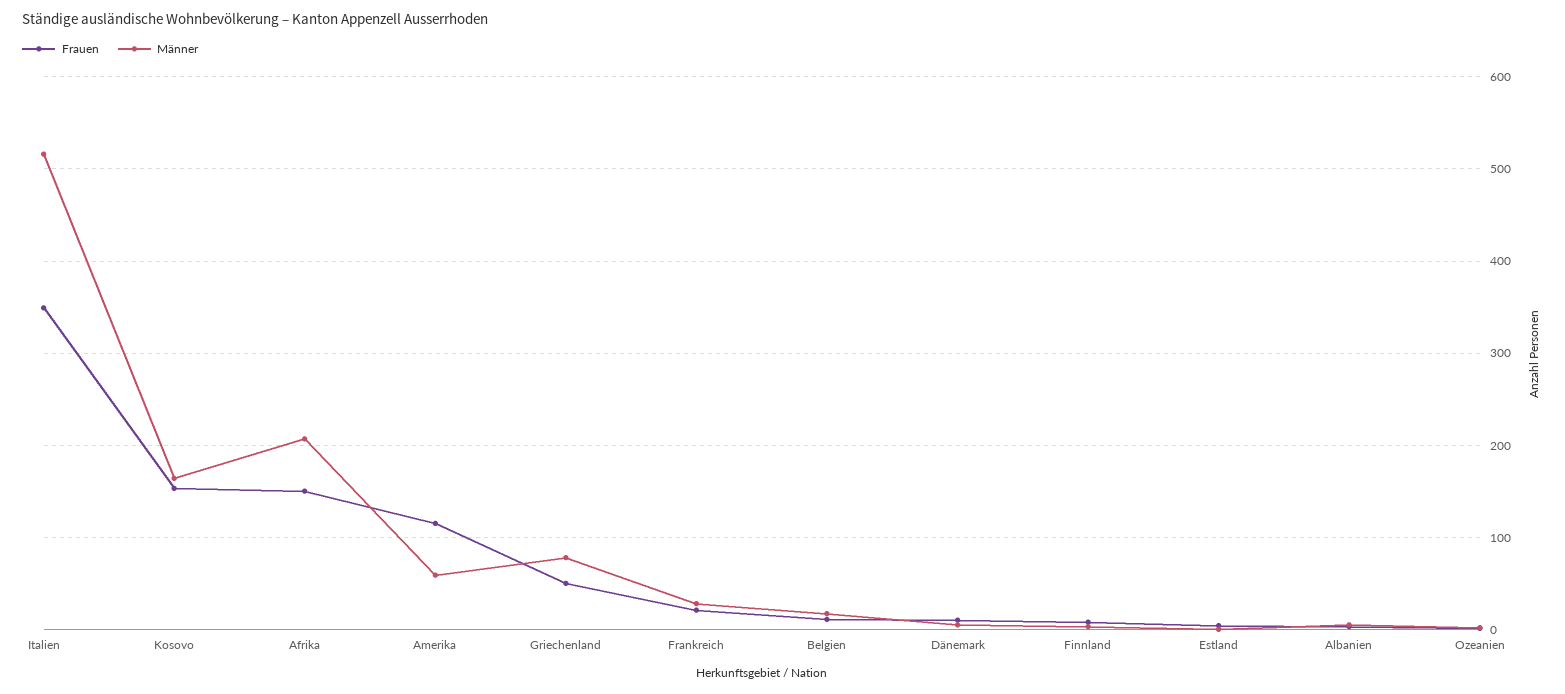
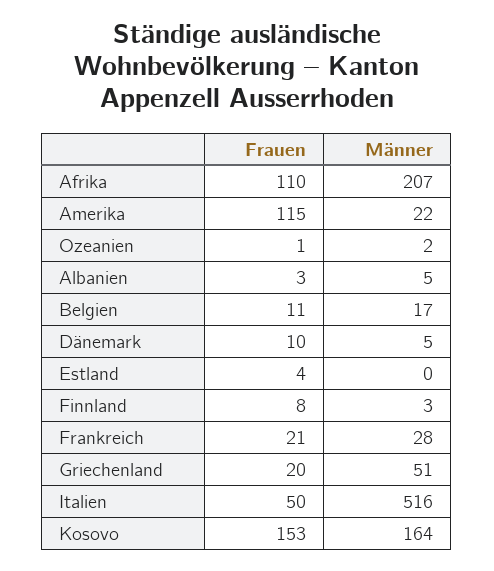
  {
    "Frauen": {
-     "Italien": 350,
+     "Italien": 50,
      "Kosovo": 153,
-     "Afrika": 150,
+     "Afrika": 110,
      "Amerika": 115,
-     "Griechenland": 50,
+     "Griechenland": 20,
      "Frankreich": 21,
      "Belgien": 11,
      "Dänemark": 10,
      "Finnland": 8,
      "Estland": 4,
      "Albanien": 3,
      "Ozeanien": 1
    },
    "Männer": {
      "Italien": 516,
      "Kosovo": 164,
      "Afrika": 207,
-     "Amerika": 60,
+     "Amerika": 22,
-     "Griechenland": 80,
+     "Griechenland": 51,
      "Frankreich": 28,
      "Belgien": 17,
      "Dänemark": 5,
      "Finnland": 3,
      "Estland": 0,
      "Albanien": 5,
      "Ozeanien": 2
    }
  }

